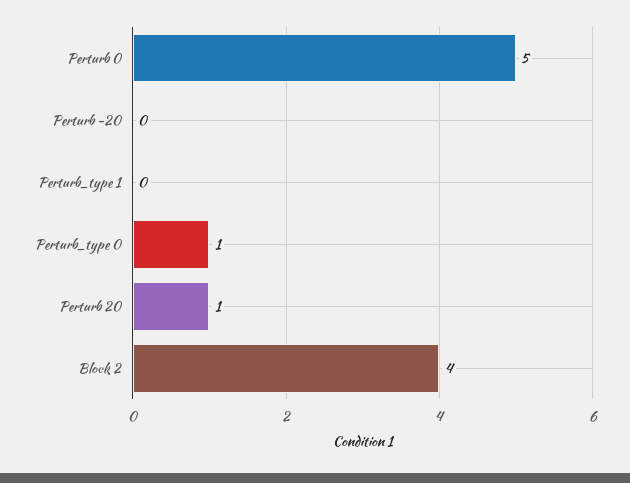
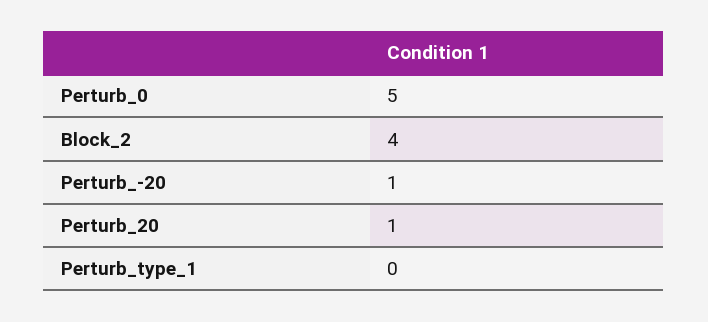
  {
    "Perturb 0": 5,
-   "Perturb -20": 0,
+   "Perturb -20": 1,
    "Perturb_type 1": 0,
-   "Perturb_type 0": 1,
    "Perturb 20": 1,
    "Block 2": 4
  }

